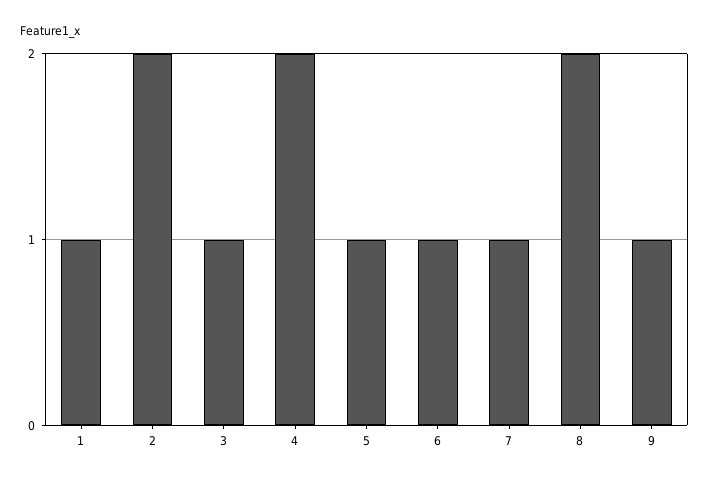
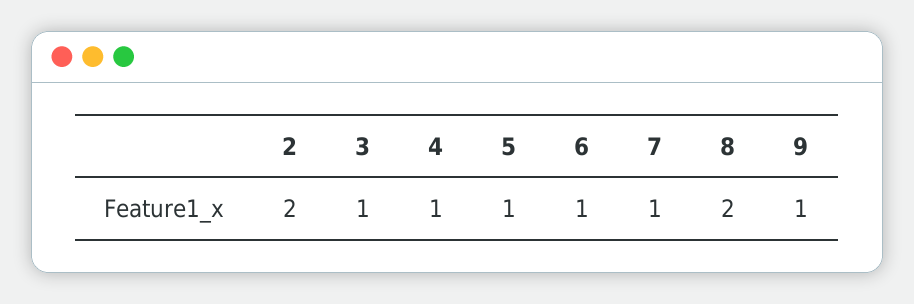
  {
-   "1": 1,
    "2": 2,
    "3": 1,
-   "4": 2,
+   "4": 1,
    "5": 1,
    "6": 1,
    "7": 1,
    "8": 2,
    "9": 1
  }

